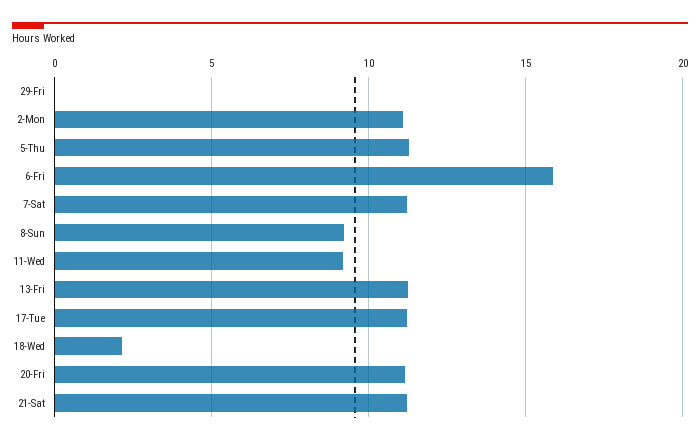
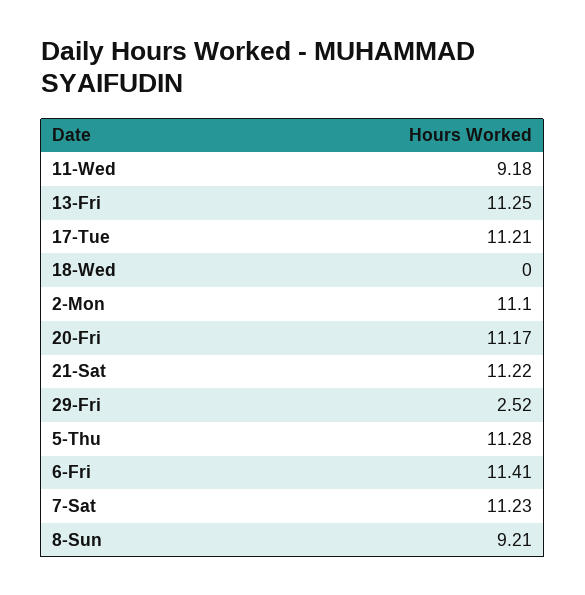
  {
-   "29-Fri": 0,
+   "29-Fri": 2.52,
    "2-Mon": 11.1,
    "5-Thu": 11.28,
-   "6-Fri": 16,
+   "6-Fri": 11.41,
    "7-Sat": 11.23,
    "8-Sun": 9.21,
    "11-Wed": 9.18,
    "13-Fri": 11.25,
    "17-Tue": 11.21,
-   "18-Wed": 2,
+   "18-Wed": 0,
    "20-Fri": 11.17,
    "21-Sat": 11.22
  }

